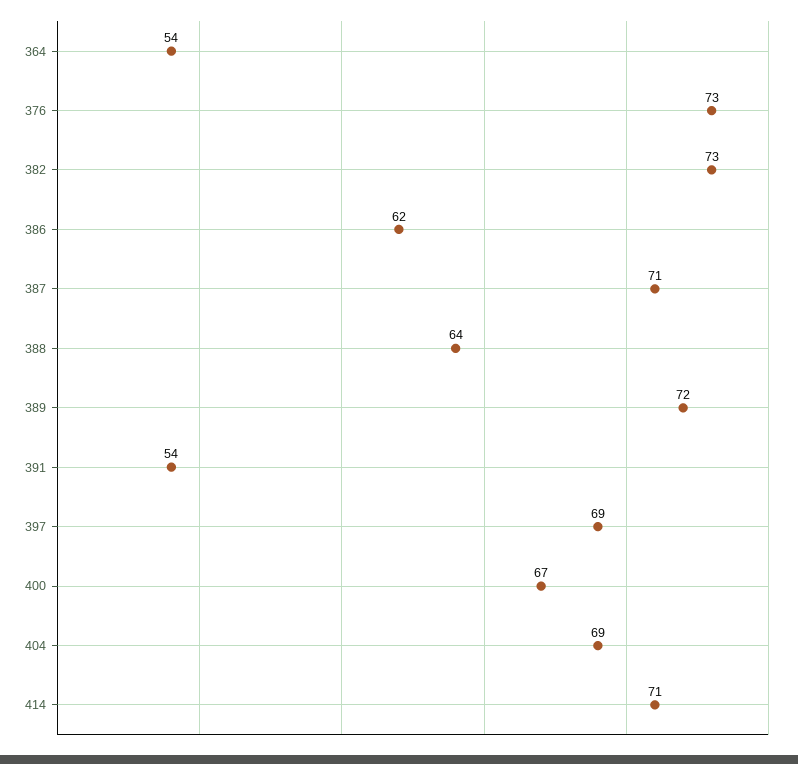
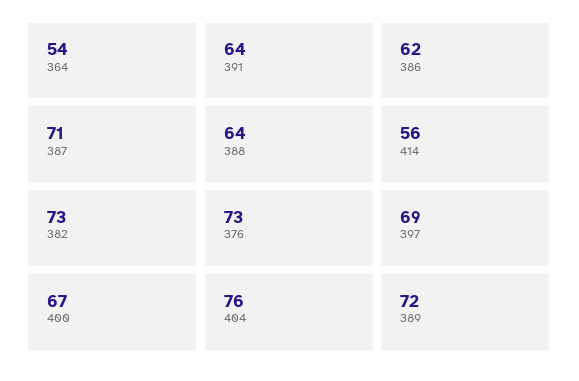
  {
    "364": 54,
    "376": 73,
    "382": 73,
    "386": 62,
    "387": 71,
    "388": 64,
    "389": 72,
-   "391": 54,
+   "391": 64,
    "397": 69,
    "400": 67,
-   "404": 69,
+   "404": 76,
-   "414": 71
+   "414": 56
  }

